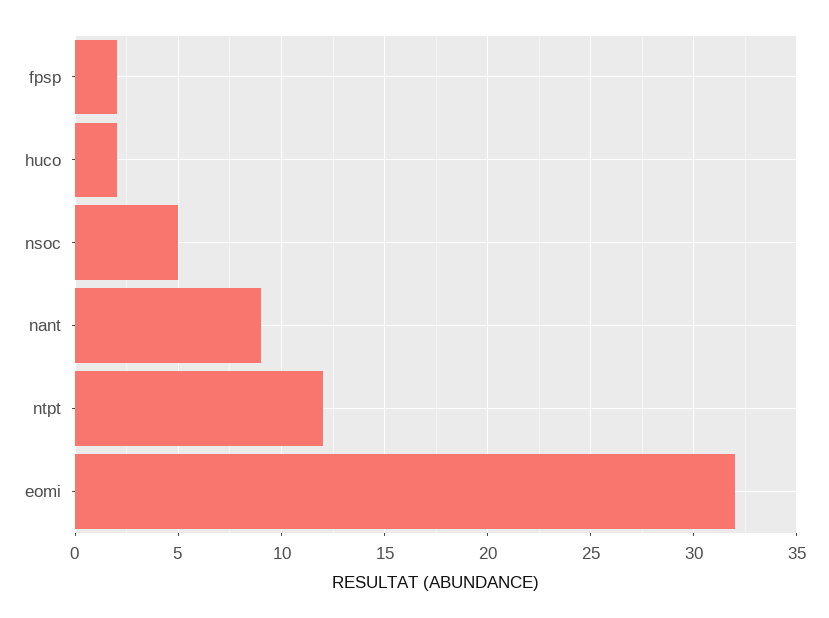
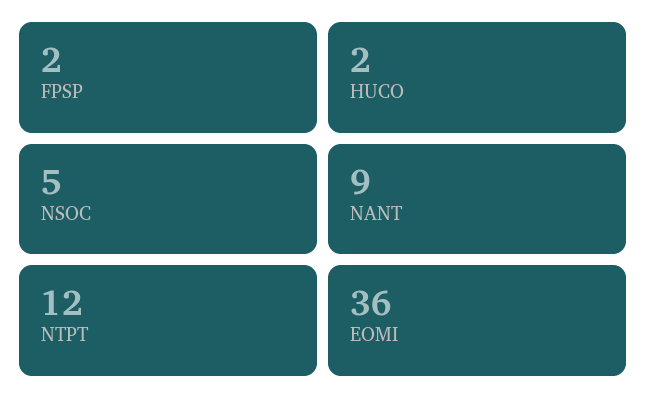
  {
    "fpsp": 2,
    "huco": 2,
    "nsoc": 5,
    "nant": 9,
    "ntpt": 12,
-   "eomi": 32
+   "eomi": 36
  }

